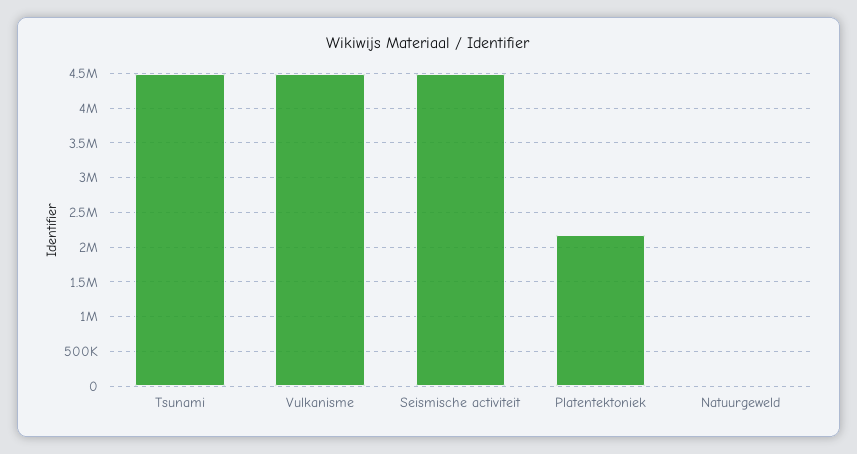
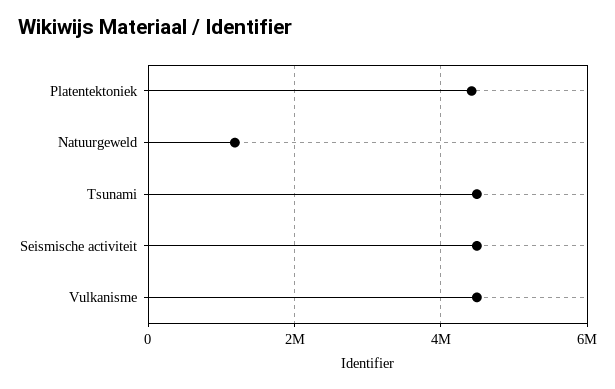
  {
    "Tsunami": 4500000,
    "Vulkanisme": 4500000,
    "Seismische activiteit": 4500000,
-   "Platentektoniek": 2200000,
+   "Platentektoniek": 4400000,
-   "Natuurgeweld": 0
+   "Natuurgeweld": 1200000
  }

